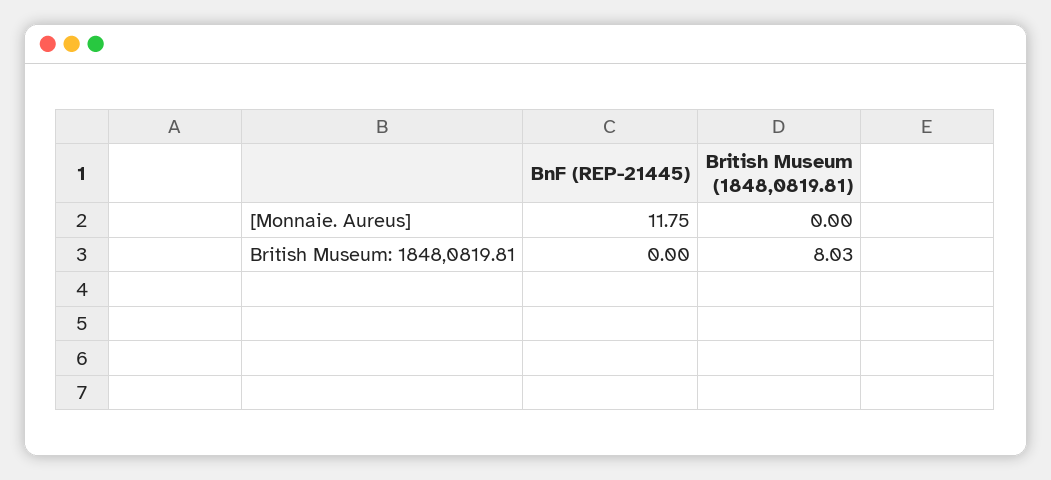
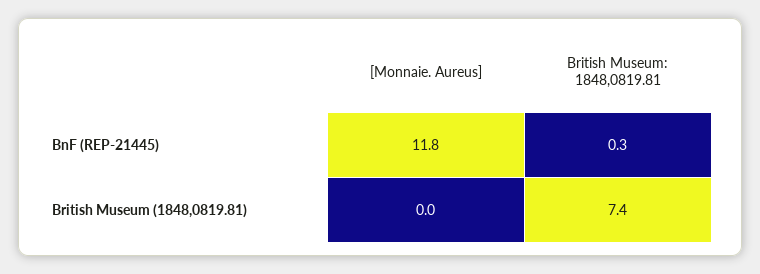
  {
    "BnF (REP-21445)": {
      "[Monnaie. Aureus]": 11.75,
-     "British Museum: 1848,0819.81": 0
+     "British Museum: 1848,0819.81": 0.3
    },
    "British Museum (1848,0819.81)": {
      "[Monnaie. Aureus]": 0,
-     "British Museum: 1848,0819.81": 8.03
+     "British Museum: 1848,0819.81": 7.4
    }
  }

